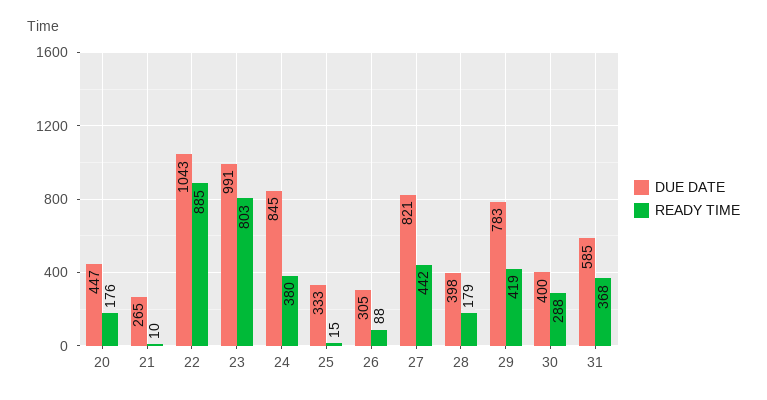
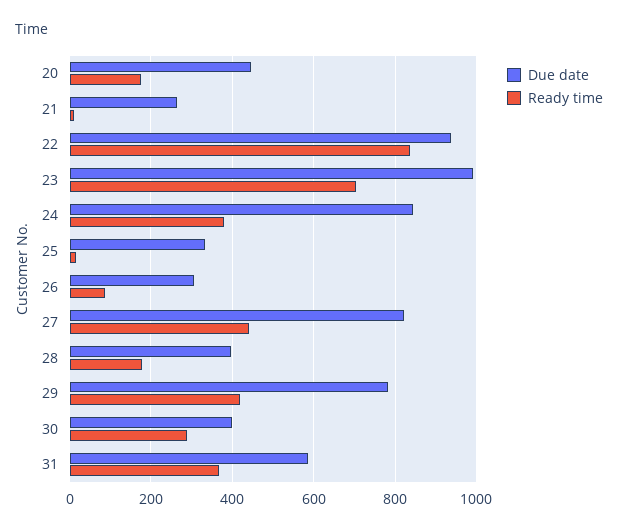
  {
    "DUE DATE": {
      "20": 447,
      "21": 265,
-     "22": 1043,
+     "22": 940,
      "23": 991,
      "24": 845,
      "25": 333,
      "26": 305,
      "27": 821,
      "28": 398,
      "29": 783,
      "30": 400,
      "31": 585
    },
    "READY TIME": {
      "20": 176,
      "21": 10,
-     "22": 885,
+     "22": 840,
-     "23": 803,
+     "23": 700,
      "24": 380,
      "25": 15,
      "26": 88,
      "27": 442,
      "28": 179,
      "29": 419,
      "30": 288,
      "31": 368
    }
  }

